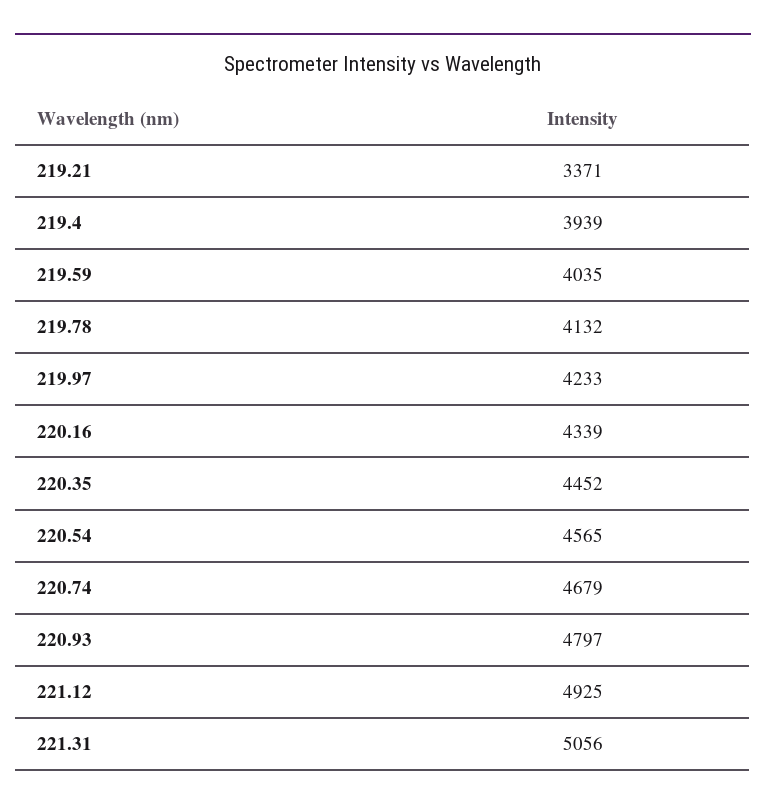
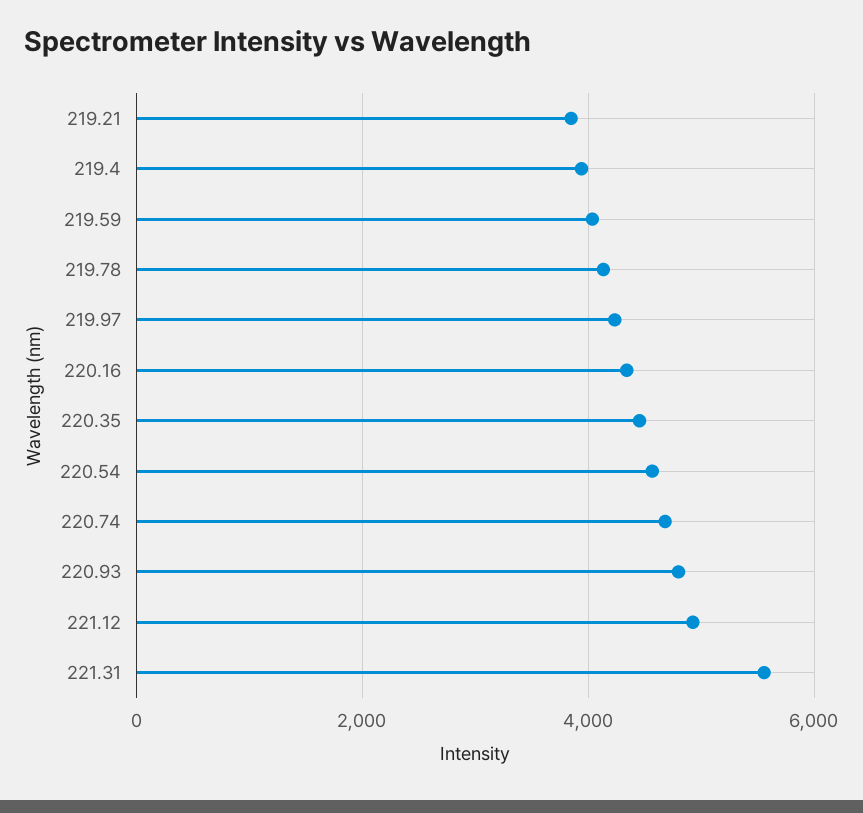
  {
-   "219.21": 3371,
+   "219.21": 3800,
    "219.4": 3939,
    "219.59": 4035,
    "219.78": 4132,
    "219.97": 4233,
    "220.16": 4339,
    "220.35": 4452,
    "220.54": 4565,
    "220.74": 4679,
    "220.93": 4797,
    "221.12": 4925,
-   "221.31": 5056
+   "221.31": 5600
  }

